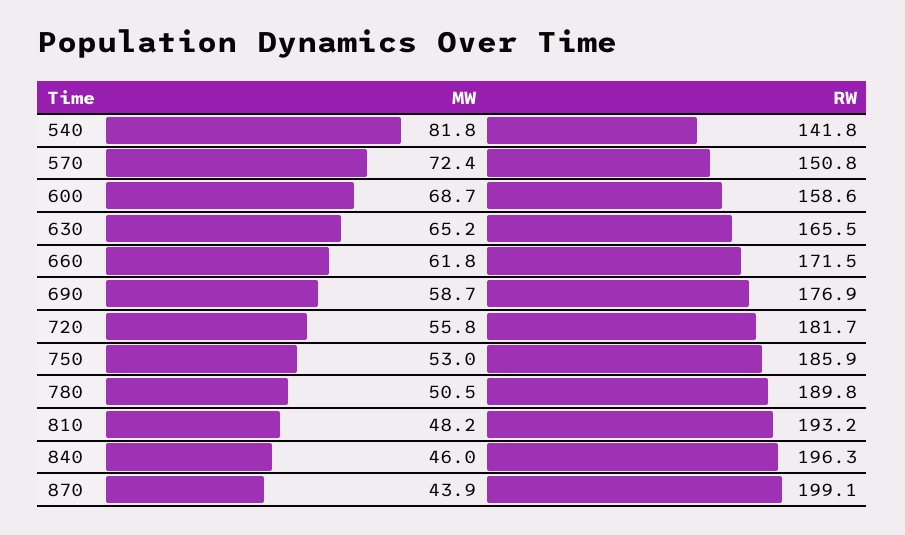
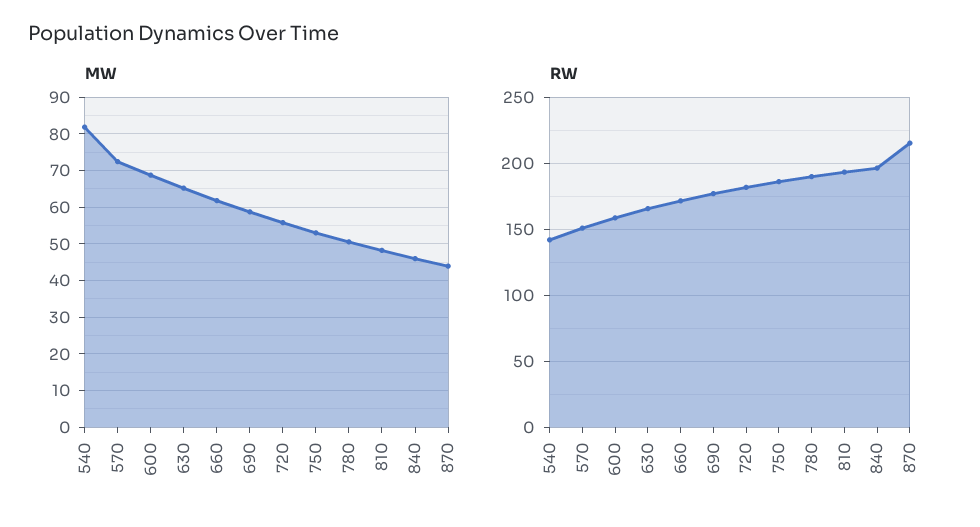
  {
    "MW": {
      "540": 81.8,
      "570": 72.4,
      "600": 68.7,
      "630": 65.2,
      "660": 61.8,
      "690": 58.7,
      "720": 55.8,
      "750": 53,
      "780": 50.5,
      "810": 48.2,
      "840": 46,
      "870": 43.9
    },
    "RW": {
      "540": 141.8,
      "570": 150.8,
      "600": 158.6,
      "630": 165.5,
      "660": 171.5,
      "690": 176.9,
      "720": 181.7,
      "750": 185.9,
      "780": 189.8,
      "810": 193.2,
      "840": 196.3,
-     "870": 199.1
+     "870": 215
    }
  }

